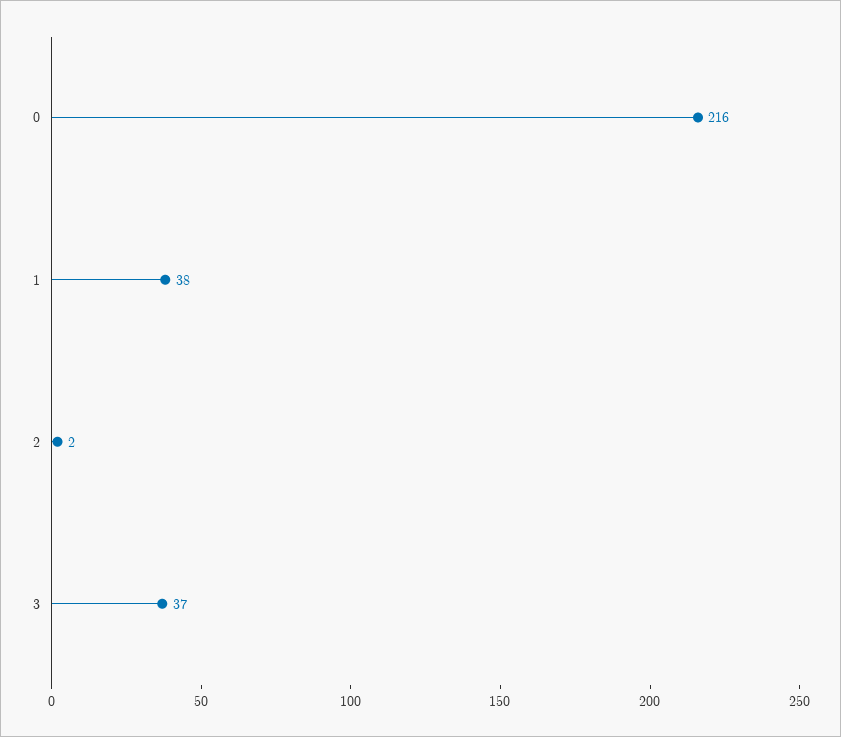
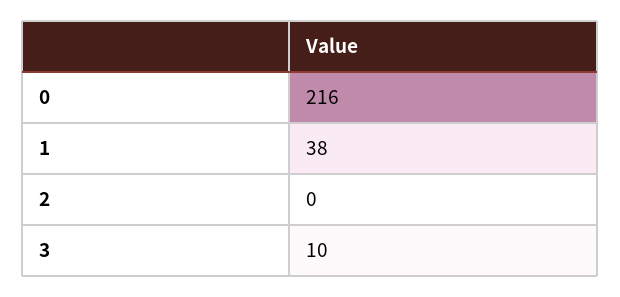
  {
    "0": 216,
    "1": 38,
-   "2": 2,
+   "2": 0,
-   "3": 37
+   "3": 10
  }

